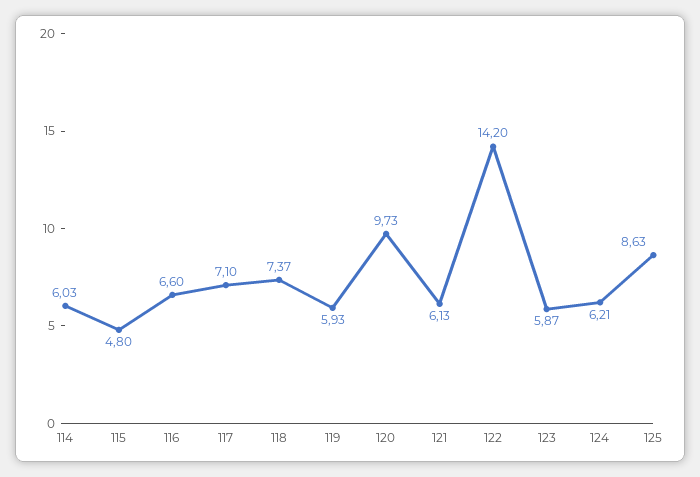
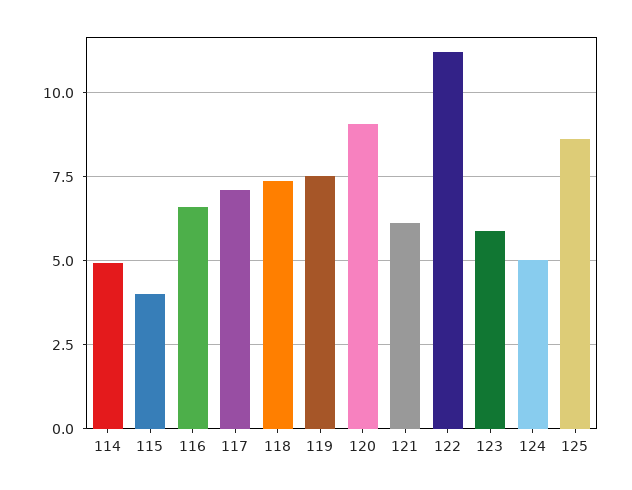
  {
-   "114": 6.03,
+   "114": 5,
-   "115": 4.8,
+   "115": 4,
    "116": 6.6,
    "117": 7.1,
    "118": 7.37,
-   "119": 5.93,
+   "119": 7.5,
-   "120": 9.73,
+   "120": 9,
    "121": 6.13,
-   "122": 14.2,
+   "122": 11.25,
    "123": 5.87,
-   "124": 6.21,
+   "124": 5,
    "125": 8.63
  }

